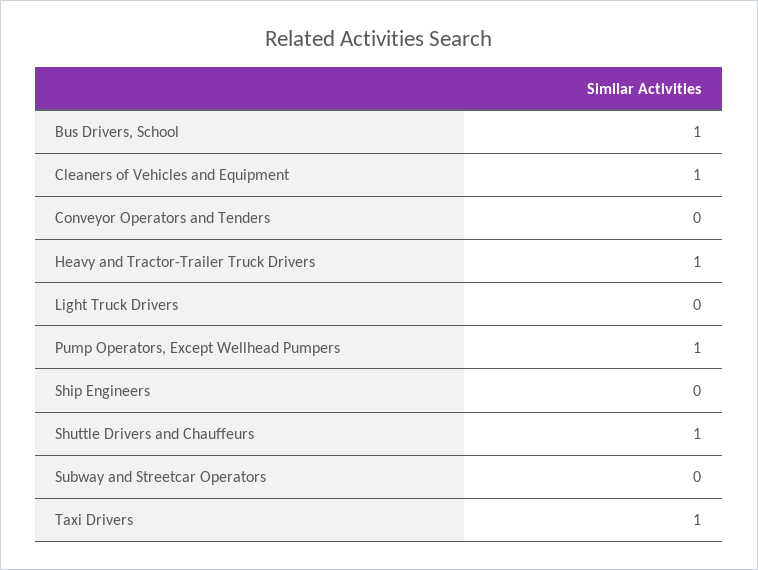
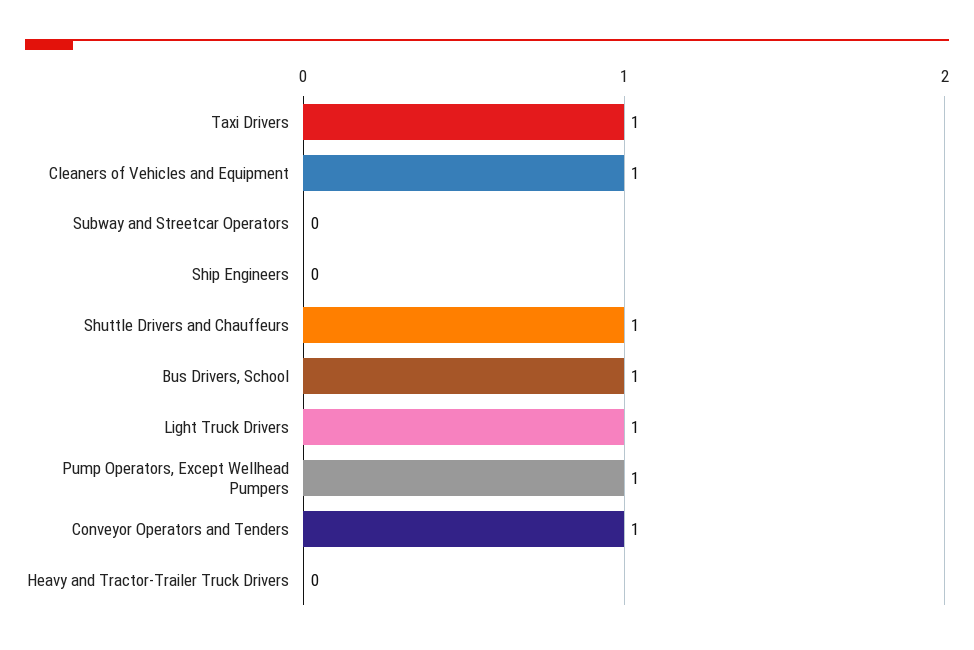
  {
    "Bus Drivers, School": 1,
    "Cleaners of Vehicles and Equipment": 1,
-   "Conveyor Operators and Tenders": 0,
+   "Conveyor Operators and Tenders": 1,
-   "Heavy and Tractor-Trailer Truck Drivers": 1,
+   "Heavy and Tractor-Trailer Truck Drivers": 0,
-   "Light Truck Drivers": 0,
+   "Light Truck Drivers": 1,
    "Pump Operators, Except Wellhead Pumpers": 1,
    "Ship Engineers": 0,
    "Shuttle Drivers and Chauffeurs": 1,
    "Subway and Streetcar Operators": 0,
    "Taxi Drivers": 1
  }

